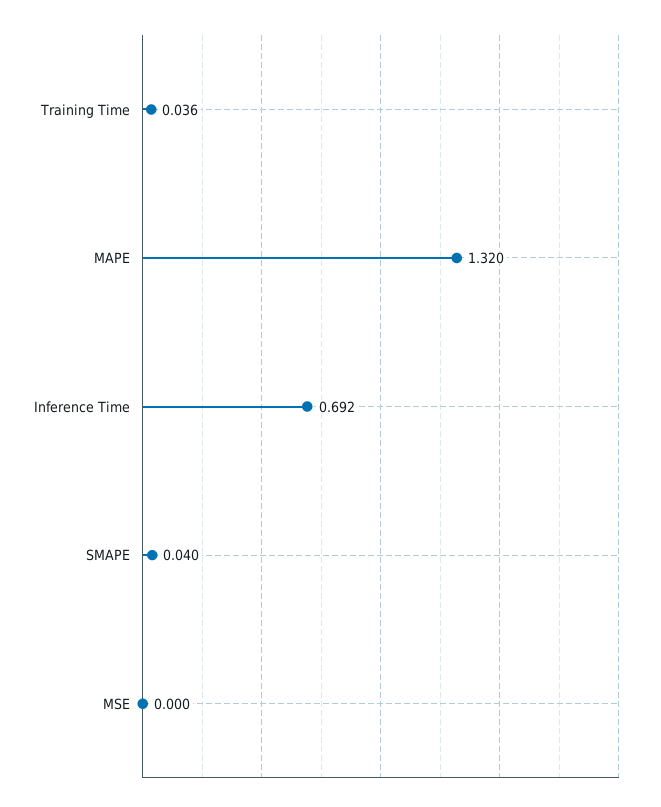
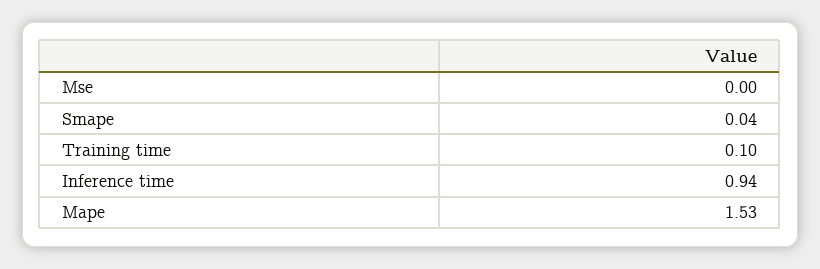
  {
-   "Training Time": 0.036,
+   "Training Time": 0.1,
-   "MAPE": 1.32,
+   "MAPE": 1.53,
-   "Inference Time": 0.692,
+   "Inference Time": 0.94,
    "SMAPE": 0.04,
    "MSE": 0
  }

